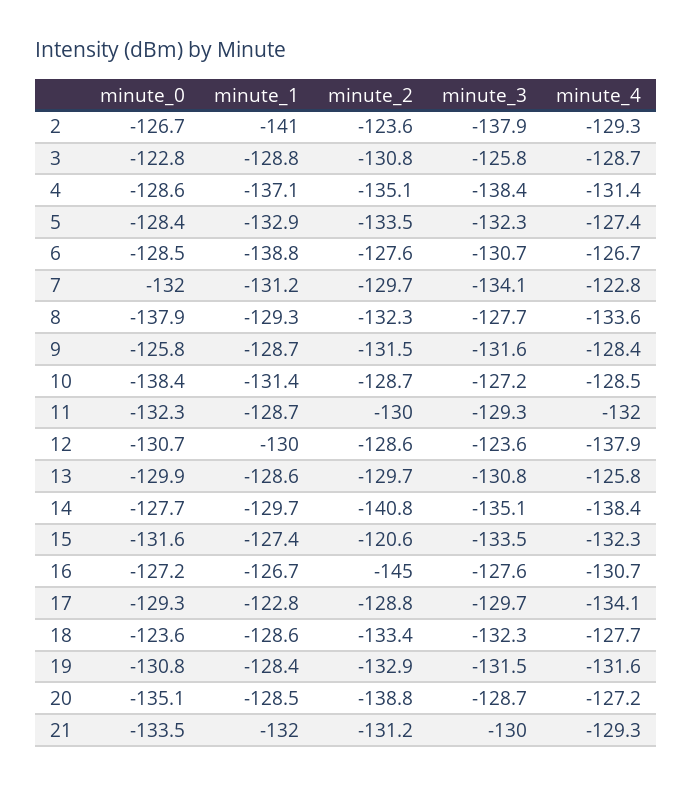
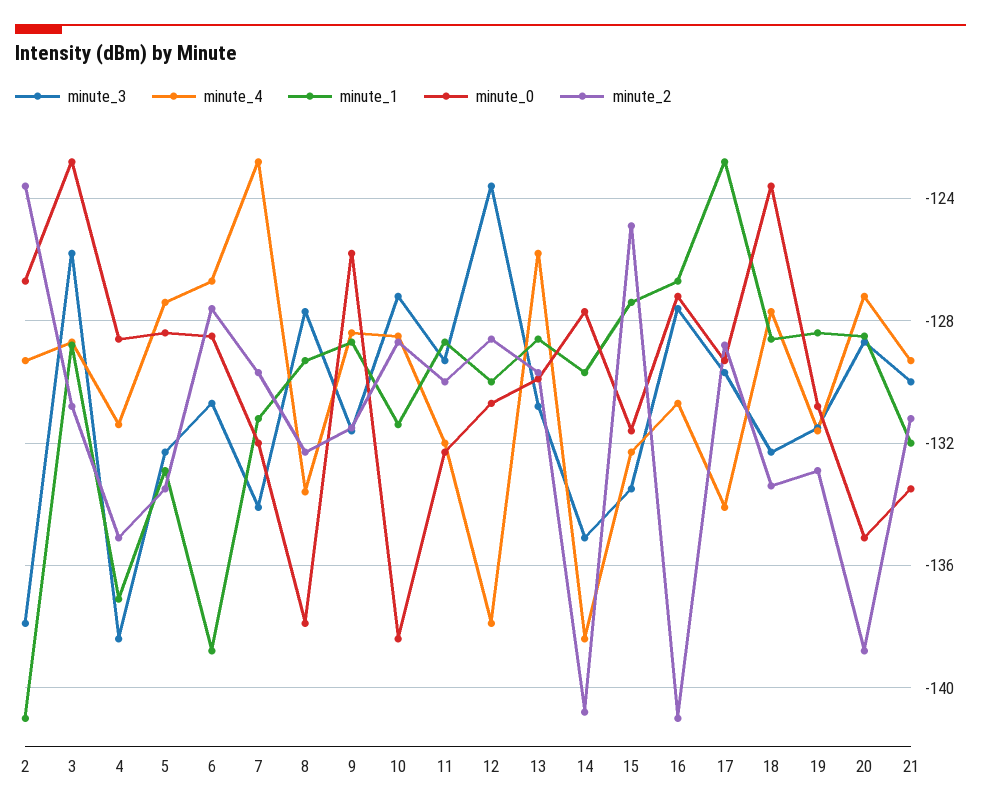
  {
    "minute_0": {
      "2": -126.7,
      "3": -122.8,
      "4": -128.6,
      "5": -128.4,
      "6": -128.5,
      "7": -132,
      "8": -137.9,
      "9": -125.8,
      "10": -138.4,
      "11": -132.3,
      "12": -130.7,
      "13": -129.9,
      "14": -127.7,
      "15": -131.6,
      "16": -127.2,
      "17": -129.3,
      "18": -123.6,
      "19": -130.8,
      "20": -135.1,
      "21": -133.5
    },
    "minute_1": {
      "2": -141,
      "3": -128.8,
      "4": -137.1,
      "5": -132.9,
      "6": -138.8,
      "7": -131.2,
      "8": -129.3,
      "9": -128.7,
      "10": -131.4,
      "11": -128.7,
      "12": -130,
      "13": -128.6,
      "14": -129.7,
      "15": -127.4,
      "16": -126.7,
      "17": -122.8,
      "18": -128.6,
      "19": -128.4,
      "20": -128.5,
      "21": -132
    },
    "minute_2": {
      "2": -123.6,
      "3": -130.8,
      "4": -135.1,
      "5": -133.5,
      "6": -127.6,
      "7": -129.7,
      "8": -132.3,
      "9": -131.5,
      "10": -128.7,
      "11": -130,
      "12": -128.6,
      "13": -129.7,
      "14": -140.8,
-     "15": -120.6,
+     "15": -125,
-     "16": -145,
+     "16": -141,
      "17": -128.8,
      "18": -133.4,
      "19": -132.9,
      "20": -138.8,
      "21": -131.2
    },
    "minute_3": {
      "2": -137.9,
      "3": -125.8,
      "4": -138.4,
      "5": -132.3,
      "6": -130.7,
      "7": -134.1,
      "8": -127.7,
      "9": -131.6,
      "10": -127.2,
      "11": -129.3,
      "12": -123.6,
      "13": -130.8,
      "14": -135.1,
      "15": -133.5,
      "16": -127.6,
      "17": -129.7,
      "18": -132.3,
      "19": -131.5,
      "20": -128.7,
      "21": -130
    },
    "minute_4": {
      "2": -129.3,
      "3": -128.7,
      "4": -131.4,
      "5": -127.4,
      "6": -126.7,
      "7": -122.8,
      "8": -133.6,
      "9": -128.4,
      "10": -128.5,
      "11": -132,
      "12": -137.9,
      "13": -125.8,
      "14": -138.4,
      "15": -132.3,
      "16": -130.7,
      "17": -134.1,
      "18": -127.7,
      "19": -131.6,
      "20": -127.2,
      "21": -129.3
    }
  }

